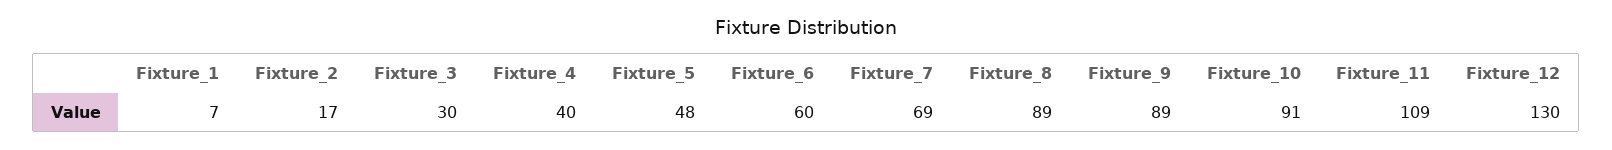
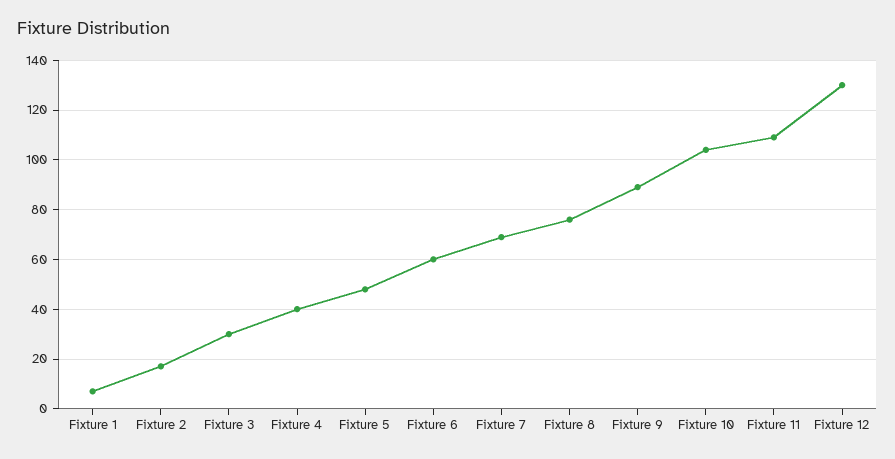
  {
    "Fixture_1": 7,
    "Fixture_2": 17,
    "Fixture_3": 30,
    "Fixture_4": 40,
    "Fixture_5": 48,
    "Fixture_6": 60,
    "Fixture_7": 69,
-   "Fixture_8": 89,
+   "Fixture_8": 75,
    "Fixture_9": 89,
-   "Fixture_10": 91,
+   "Fixture_10": 105,
    "Fixture_11": 109,
    "Fixture_12": 130
  }

